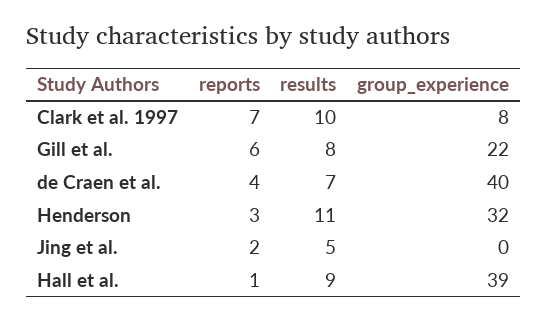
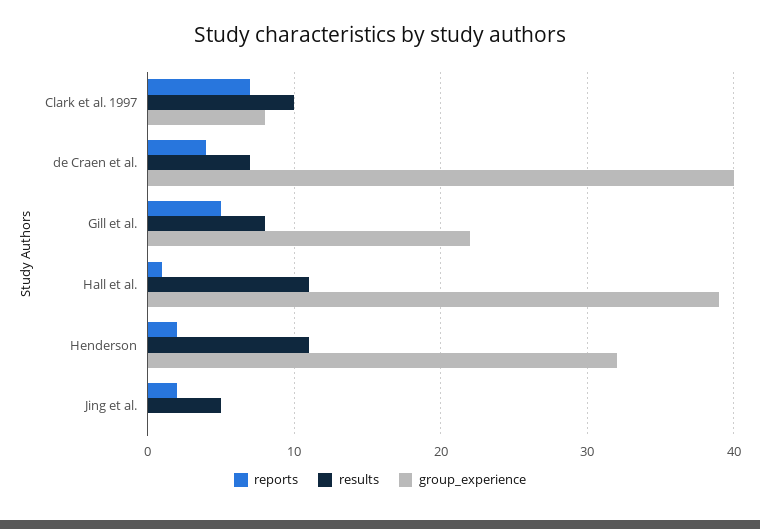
  {
    "reports": {
      "Clark et al. 1997": 7,
-     "Gill et al.": 6,
+     "Gill et al.": 5,
      "de Craen et al.": 4,
-     "Henderson": 3,
+     "Henderson": 2,
      "Jing et al.": 2,
      "Hall et al.": 1
    },
    "results": {
      "Clark et al. 1997": 10,
      "Gill et al.": 8,
      "de Craen et al.": 7,
      "Henderson": 11,
      "Jing et al.": 5,
-     "Hall et al.": 9
+     "Hall et al.": 11
    },
    "group_experience": {
      "Clark et al. 1997": 8,
      "Gill et al.": 22,
      "de Craen et al.": 40,
      "Henderson": 32,
      "Jing et al.": 0,
      "Hall et al.": 39
    }
  }

